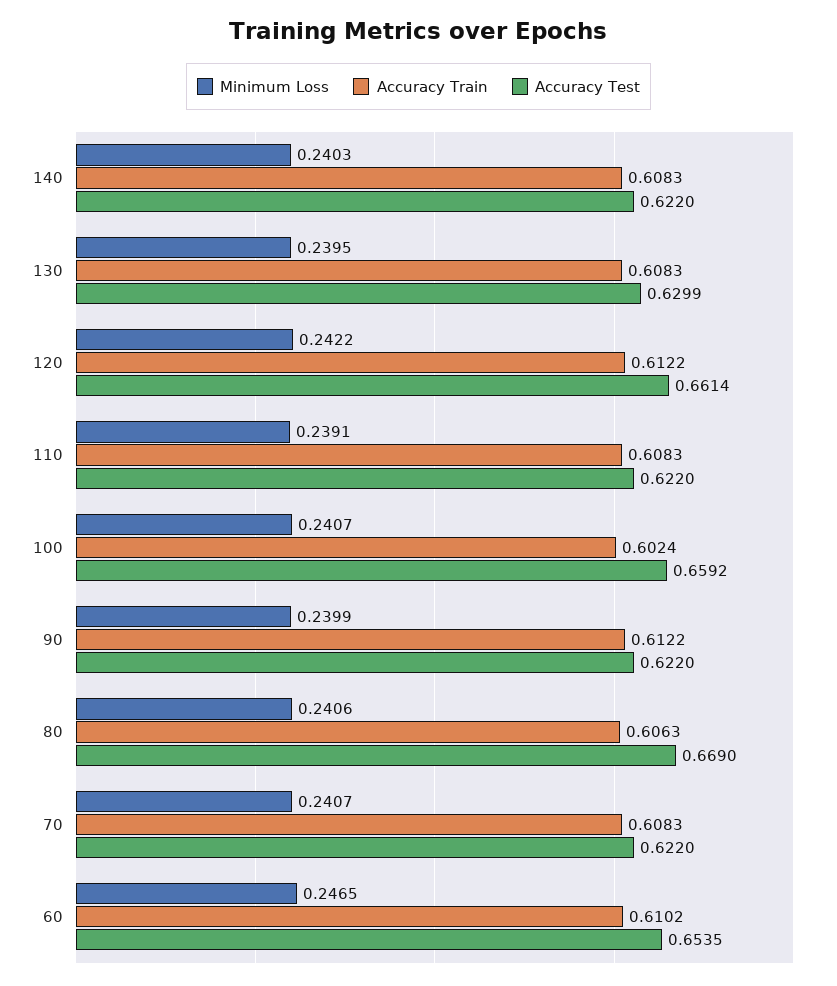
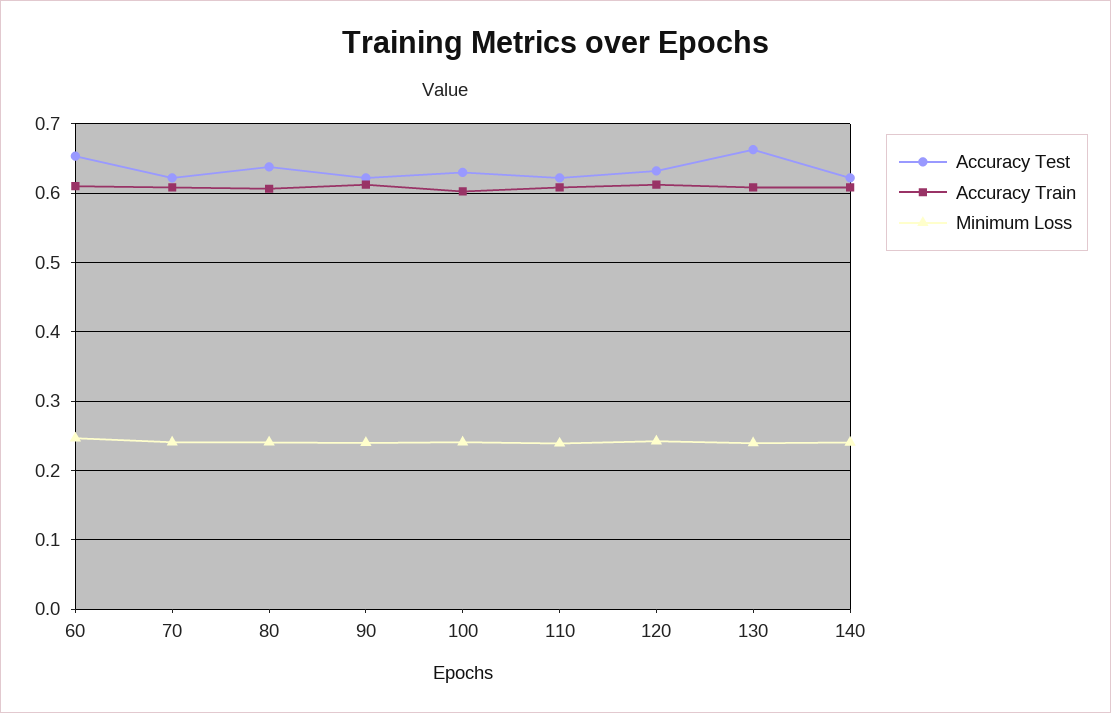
  {
    "Minimum Loss": {
      "140": 0.2403,
      "130": 0.2395,
      "120": 0.2422,
      "110": 0.2391,
      "100": 0.2407,
      "90": 0.2399,
      "80": 0.2406,
      "70": 0.2407,
      "60": 0.2465
    },
    "Accuracy Train": {
      "140": 0.6083,
      "130": 0.6083,
      "120": 0.6122,
      "110": 0.6083,
      "100": 0.6024,
      "90": 0.6122,
      "80": 0.6063,
      "70": 0.6083,
      "60": 0.6102
    },
    "Accuracy Test": {
      "140": 0.622,
-     "130": 0.6299,
+     "130": 0.66,
-     "120": 0.6614,
+     "120": 0.63,
      "110": 0.622,
-     "100": 0.6592,
+     "100": 0.63,
      "90": 0.622,
-     "80": 0.669,
+     "80": 0.64,
      "70": 0.622,
      "60": 0.6535
    }
  }

